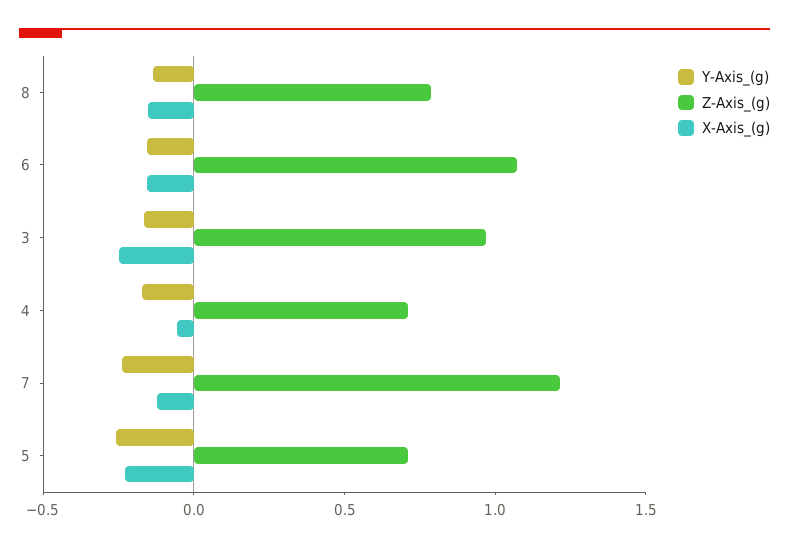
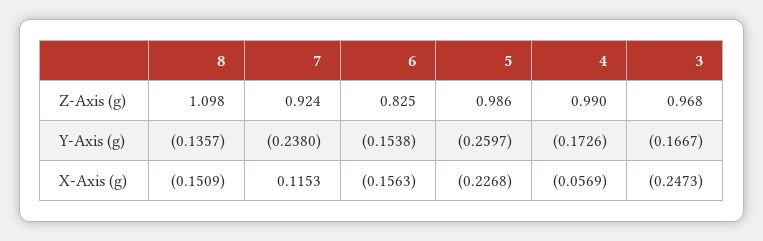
  {
    "Y-Axis_(g)": {
      "8": -0.1357,
      "6": -0.1538,
      "3": -0.1667,
      "4": -0.1726,
      "7": -0.238,
      "5": -0.2597
    },
    "Z-Axis_(g)": {
-     "8": 0.8,
+     "8": 1.098,
-     "6": 1.1,
+     "6": 0.825,
      "3": 0.968,
-     "4": 0.7,
+     "4": 0.99,
-     "7": 1.2,
+     "7": 0.924,
-     "5": 0.7
+     "5": 0.986
    },
    "X-Axis_(g)": {
      "8": -0.1509,
      "6": -0.1563,
      "3": -0.2473,
      "4": -0.0569,
-     "7": -0.1,
+     "7": 0.1153,
      "5": -0.2268
    }
  }

